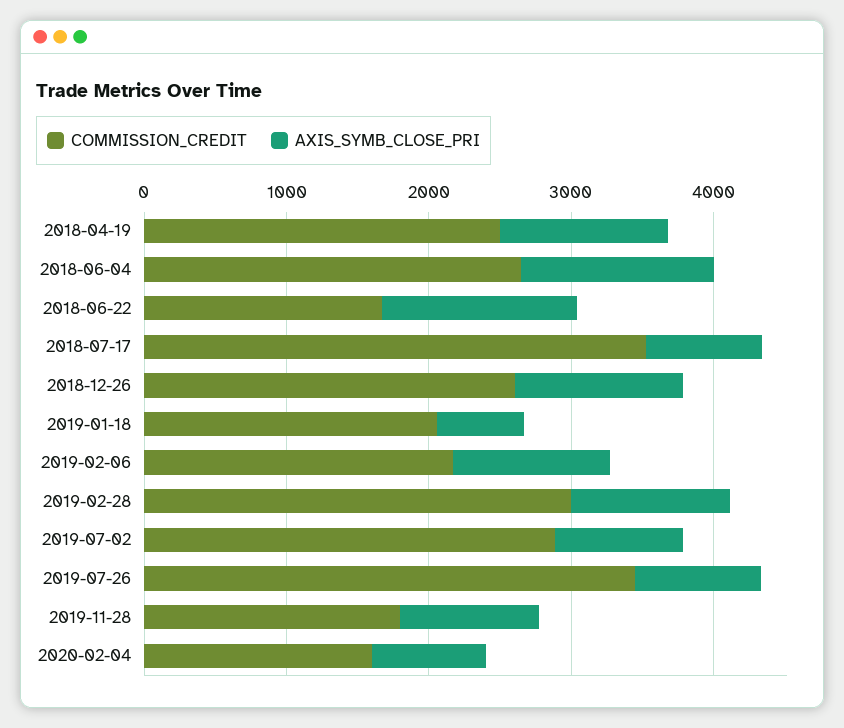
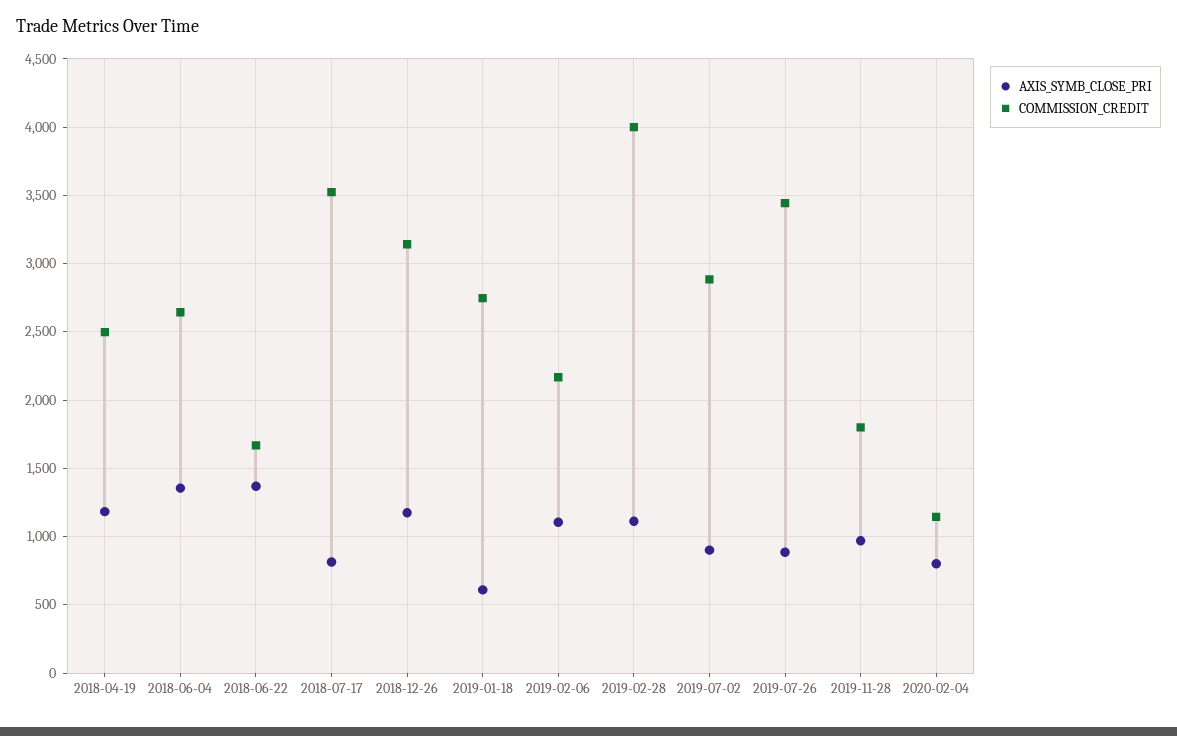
  {
    "COMMISSION_CREDIT": {
      "2018-04-19": 2500,
      "2018-06-04": 2650,
      "2018-06-22": 1650,
      "2018-07-17": 3500,
-     "2018-12-26": 2600,
+     "2018-12-26": 3150,
-     "2019-01-18": 2000,
+     "2019-01-18": 2750,
      "2019-02-06": 2150,
-     "2019-02-28": 3000,
+     "2019-02-28": 4000,
      "2019-07-02": 2900,
      "2019-07-26": 3450,
      "2019-11-28": 1800,
-     "2020-02-04": 1600
+     "2020-02-04": 1150
    },
    "AXIS_SYMB_CLOSE_PRI": {
      "2018-04-19": 1200,
      "2018-06-04": 1350,
      "2018-06-22": 1350,
      "2018-07-17": 800,
      "2018-12-26": 1200,
      "2019-01-18": 600,
      "2019-02-06": 1100,
      "2019-02-28": 1100,
      "2019-07-02": 900,
      "2019-07-26": 900,
      "2019-11-28": 950,
      "2020-02-04": 800
    }
  }

